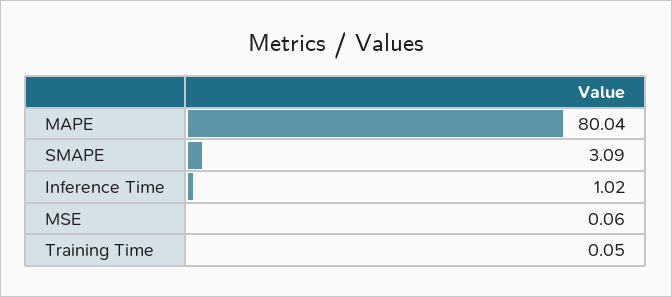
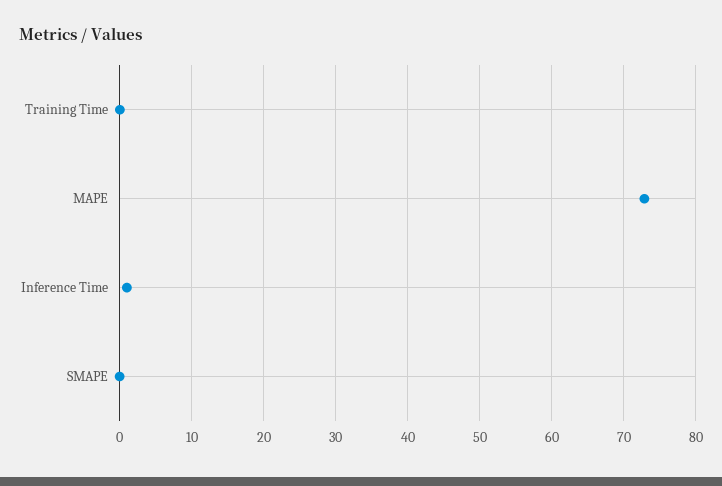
  {
-   "MAPE": 80.04,
+   "MAPE": 73,
-   "SMAPE": 3.09,
+   "SMAPE": 0,
    "Inference Time": 1.02,
-   "MSE": 0.06,
    "Training Time": 0.05
  }

